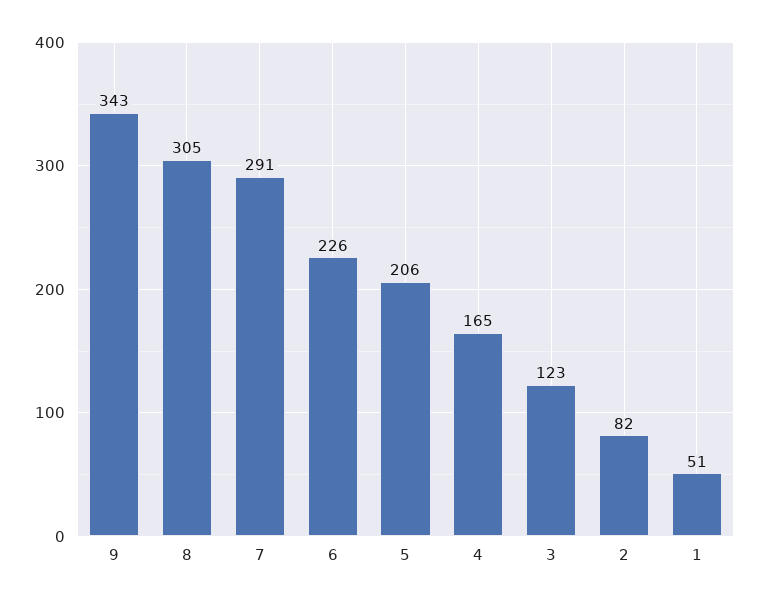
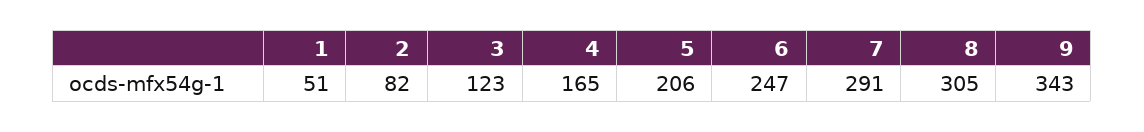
  {
    "9": 343,
    "8": 305,
    "7": 291,
-   "6": 226,
+   "6": 247,
    "5": 206,
    "4": 165,
    "3": 123,
    "2": 82,
    "1": 51
  }

